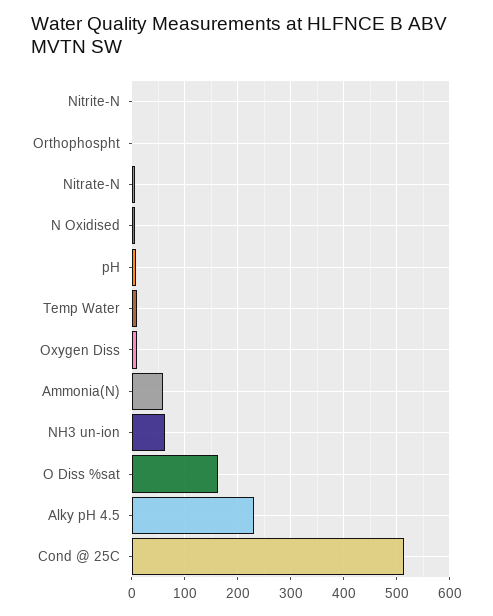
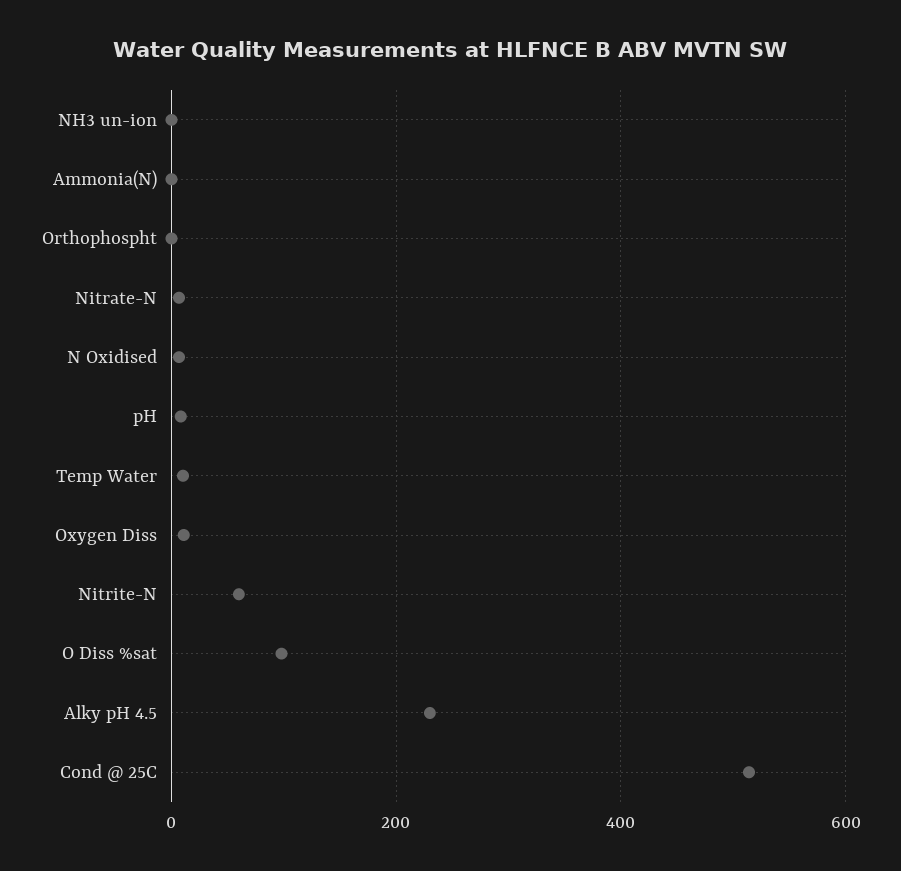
  {
-   "Nitrite-N": 0,
+   "Nitrite-N": 60,
    "Orthophospht": 0,
    "Nitrate-N": 0,
    "N Oxidised": 0,
    "pH": 0,
    "Temp Water": 20,
    "Oxygen Diss": 20,
-   "Ammonia(N)": 60,
+   "Ammonia(N)": 0,
-   "NH3 un-ion": 60,
+   "NH3 un-ion": 0,
-   "O Diss %sat": 160,
+   "O Diss %sat": 100,
    "Alky pH 4.5": 240,
    "Cond @ 25C": 520
  }

